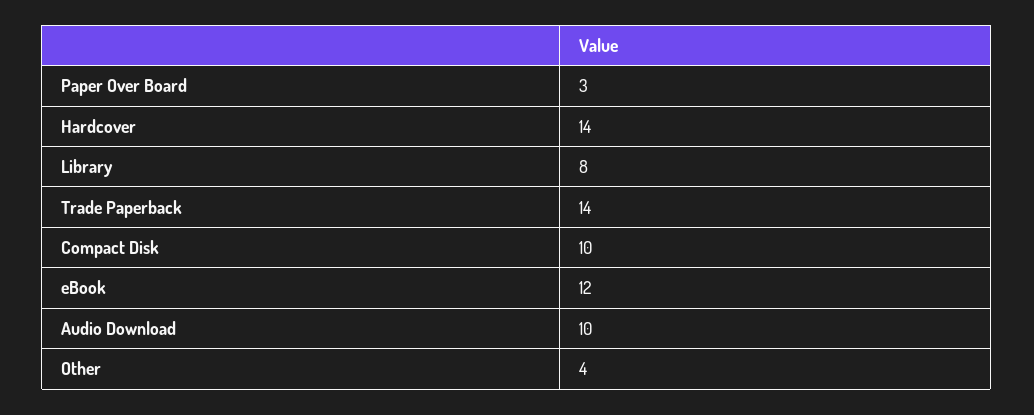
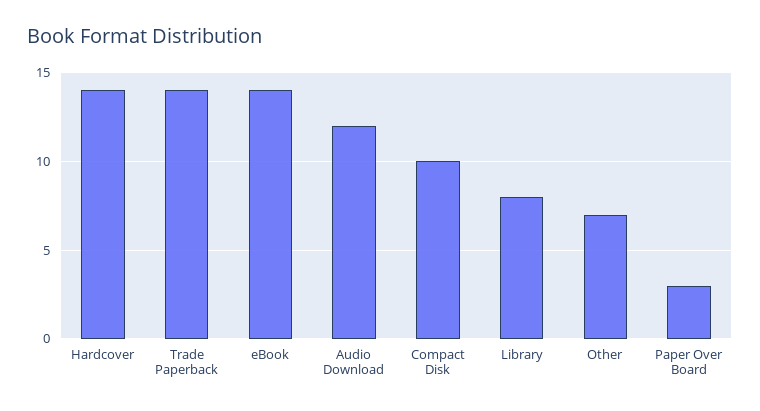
  {
    "Paper Over Board": 3,
    "Hardcover": 14,
    "Library": 8,
    "Trade Paperback": 14,
    "Compact Disk": 10,
-   "eBook": 12,
+   "eBook": 14,
-   "Audio Download": 10,
+   "Audio Download": 12,
-   "Other": 4
+   "Other": 7
  }

